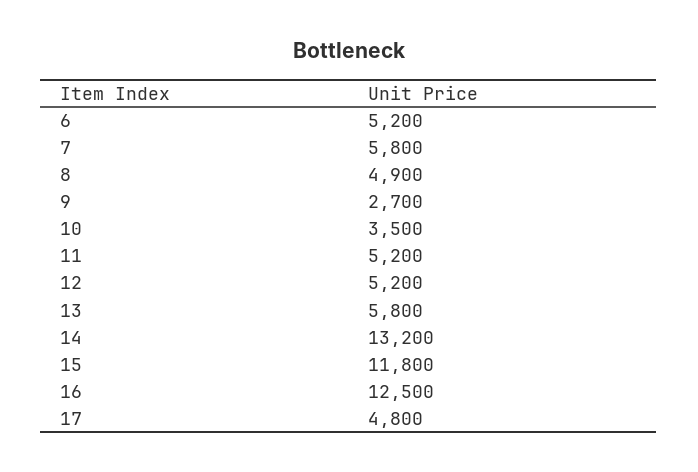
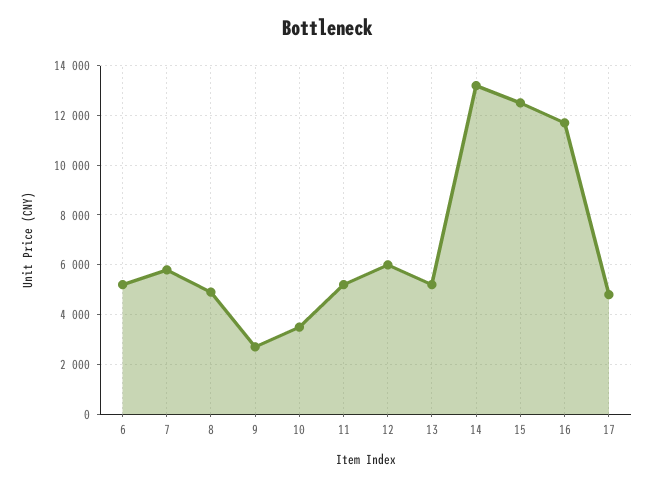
  {
    "6": 5200,
    "7": 5800,
    "8": 4900,
    "9": 2700,
    "10": 3500,
    "11": 5200,
-   "12": 5200,
+   "12": 6000,
-   "13": 5800,
+   "13": 5250,
    "14": 13200,
-   "15": 11800,
+   "15": 12500,
-   "16": 12500,
+   "16": 11750,
    "17": 4800
  }

